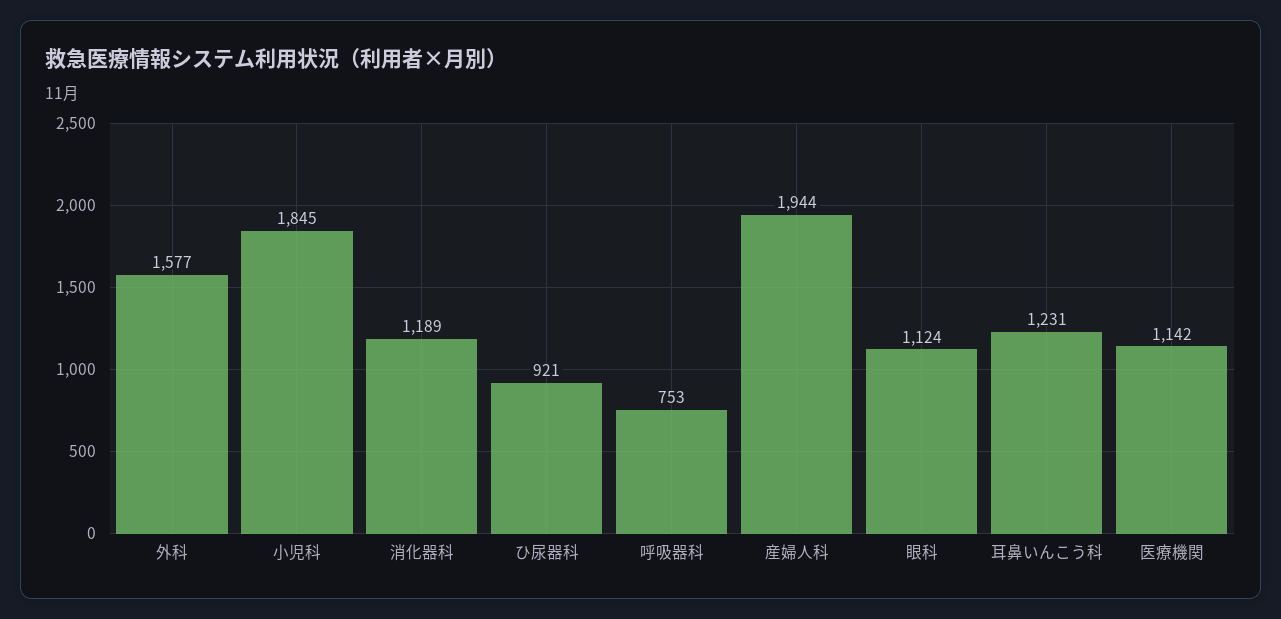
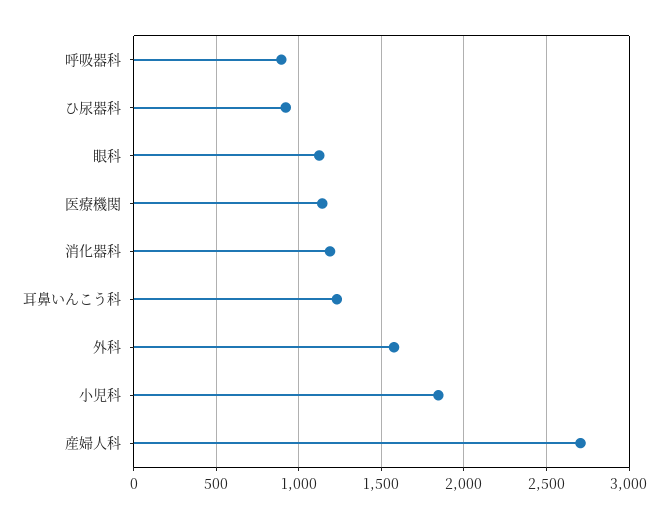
  {
    "外科": 1577,
    "小児科": 1845,
    "消化器科": 1189,
    "ひ尿器科": 921,
-   "呼吸器科": 753,
+   "呼吸器科": 900,
-   "産婦人科": 1944,
+   "産婦人科": 2700,
    "眼科": 1124,
    "耳鼻いんこう科": 1231,
    "医療機関": 1142
  }

